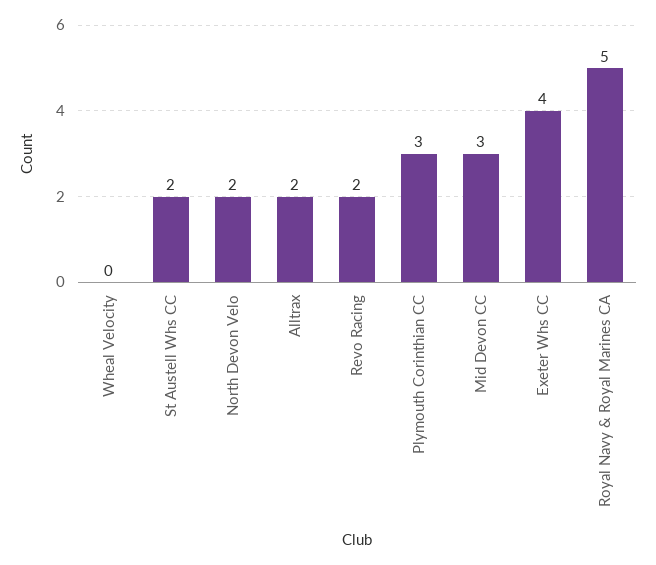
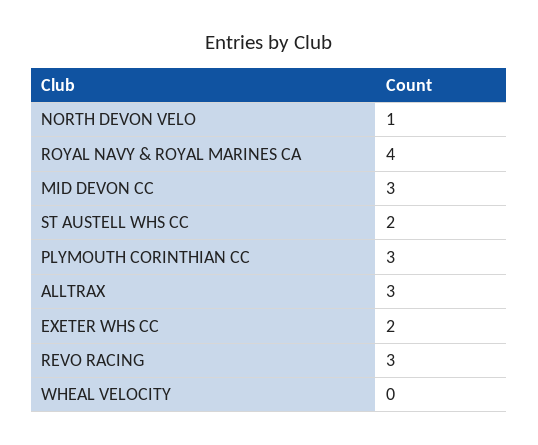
  {
    "Wheal Velocity": 0,
    "St Austell Whs CC": 2,
-   "North Devon Velo": 2,
+   "North Devon Velo": 1,
-   "Alltrax": 2,
+   "Alltrax": 3,
-   "Revo Racing": 2,
+   "Revo Racing": 3,
    "Plymouth Corinthian CC": 3,
    "Mid Devon CC": 3,
-   "Exeter Whs CC": 4,
+   "Exeter Whs CC": 2,
-   "Royal Navy & Royal Marines CA": 5
+   "Royal Navy & Royal Marines CA": 4
  }

